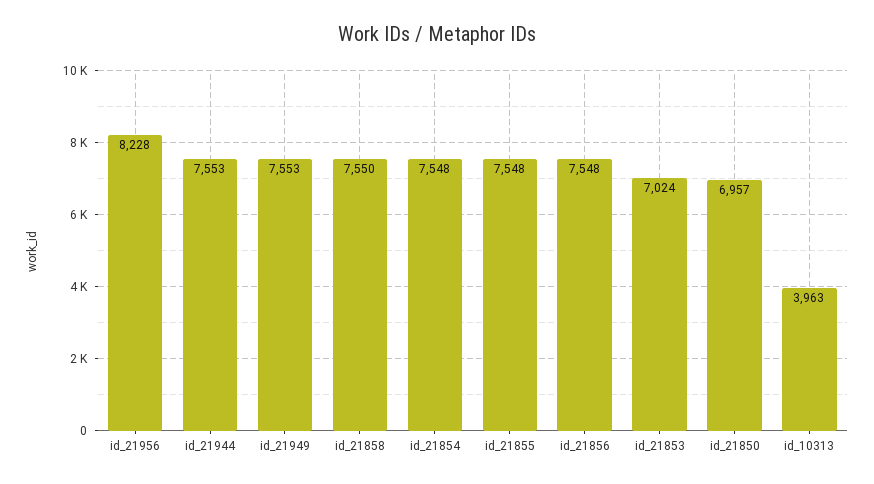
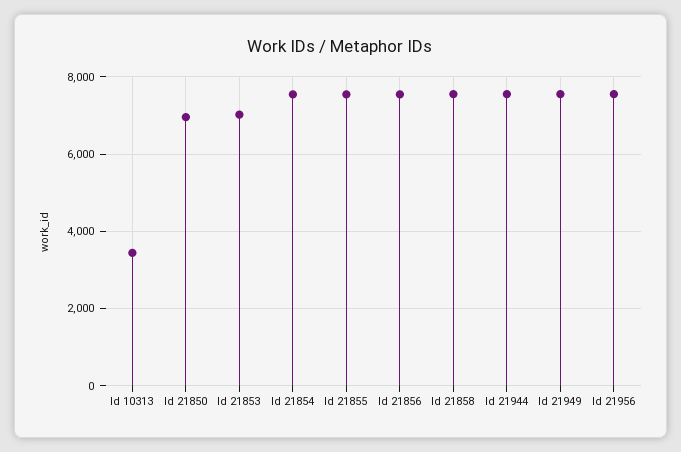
  {
-   "id_21956": 8228,
+   "id_21956": 7600,
    "id_21944": 7553,
    "id_21949": 7553,
    "id_21858": 7550,
    "id_21854": 7548,
    "id_21855": 7548,
    "id_21856": 7548,
    "id_21853": 7024,
    "id_21850": 6957,
-   "id_10313": 3963
+   "id_10313": 3400
  }

